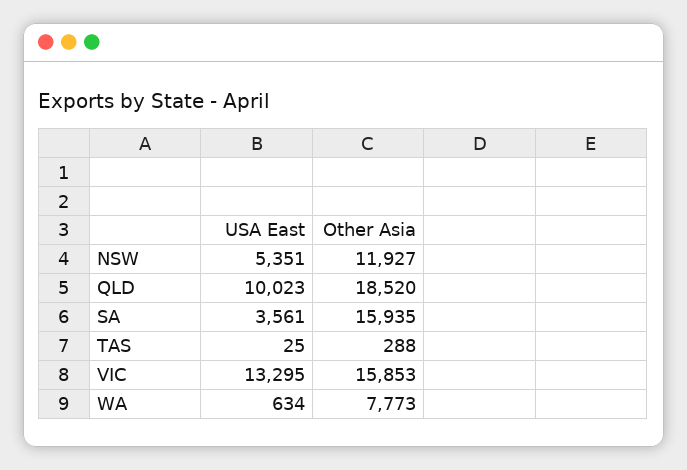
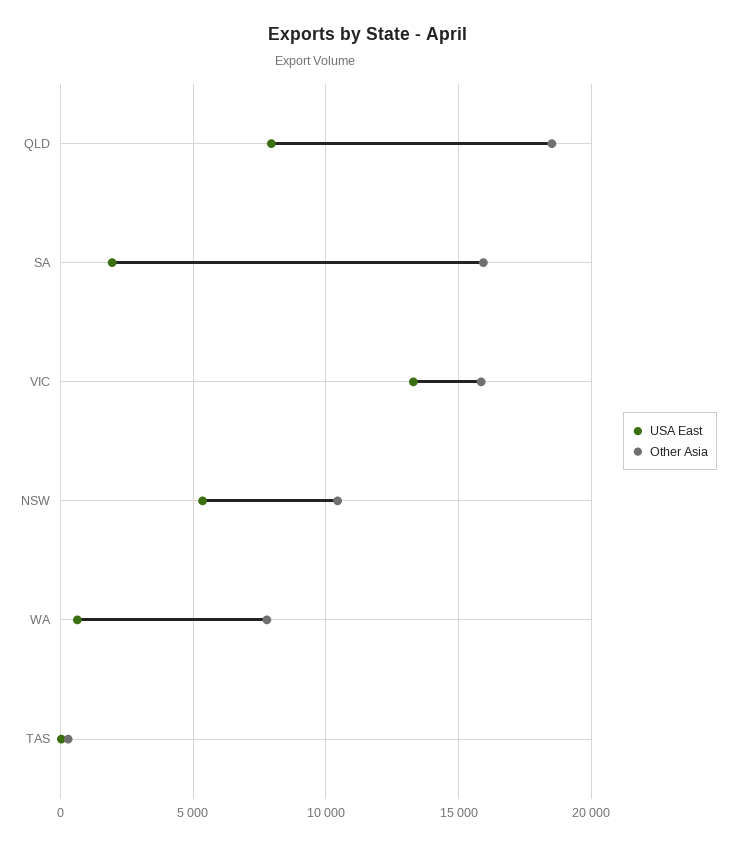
  {
    "USA East": {
      "NSW": 5351,
-     "QLD": 10023,
+     "QLD": 8000,
-     "SA": 3561,
+     "SA": 2000,
      "TAS": 25,
      "VIC": 13295,
      "WA": 634
    },
    "Other Asia": {
-     "NSW": 11927,
+     "NSW": 10500,
      "QLD": 18520,
      "SA": 15935,
      "TAS": 288,
      "VIC": 15853,
      "WA": 7773
    }
  }

